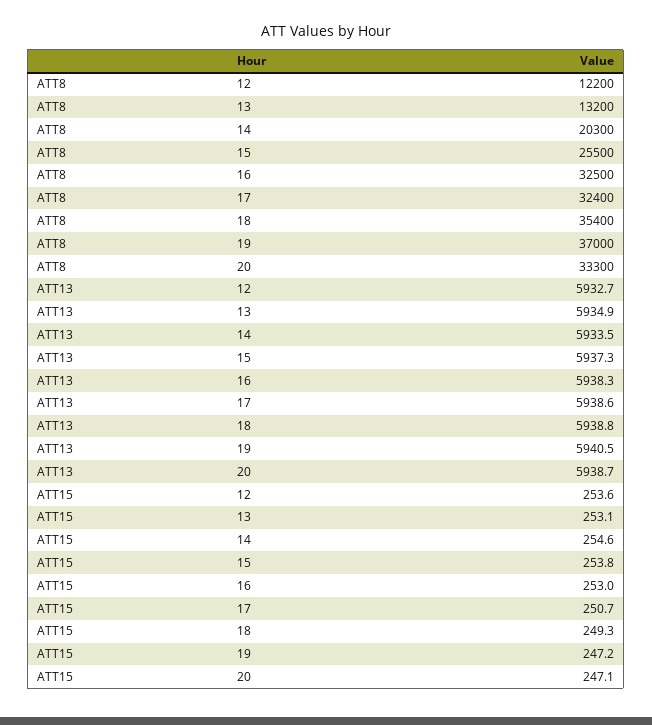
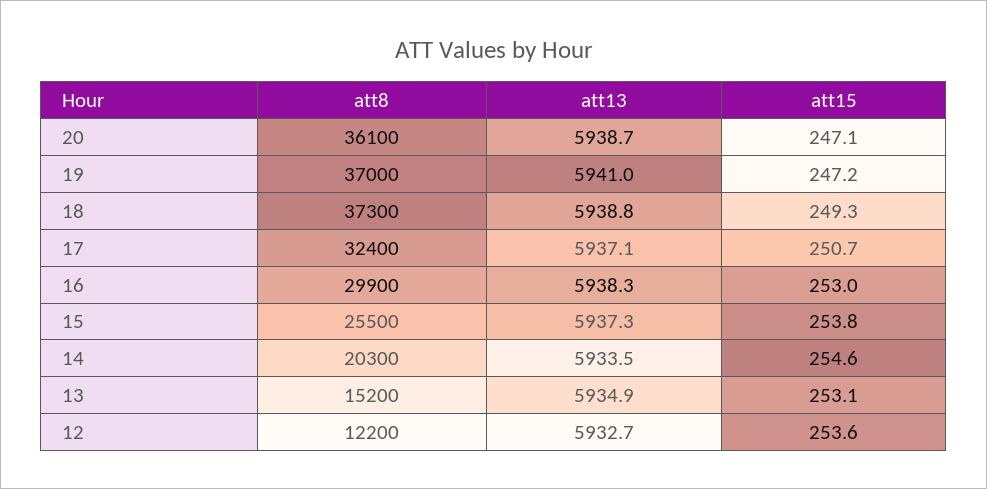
  {
    "ATT8": {
      "12": 12200,
-     "13": 13200,
+     "13": 15200,
      "14": 20300,
      "15": 25500,
-     "16": 32500,
+     "16": 29900,
      "17": 32400,
-     "18": 35400,
+     "18": 37300,
      "19": 37000,
-     "20": 33300
+     "20": 36100
    },
    "ATT13": {
      "12": 5932.7,
      "13": 5934.9,
      "14": 5933.5,
      "15": 5937.3,
      "16": 5938.3,
-     "17": 5938.6,
+     "17": 5937.1,
      "18": 5938.8,
-     "19": 5940.5,
+     "19": 5941,
      "20": 5938.7
    },
    "ATT15": {
      "12": 253.6,
      "13": 253.1,
      "14": 254.6,
      "15": 253.8,
      "16": 253,
      "17": 250.7,
      "18": 249.3,
      "19": 247.2,
      "20": 247.1
    }
  }

